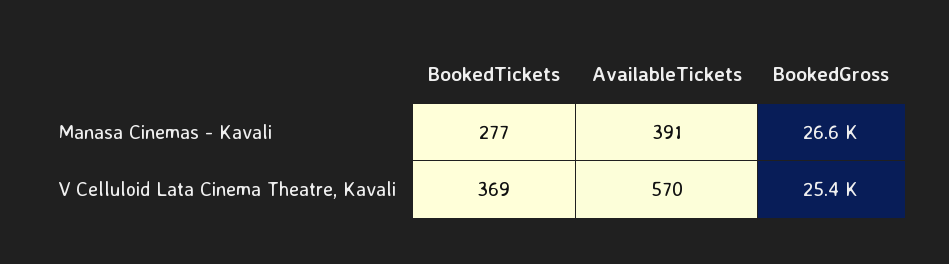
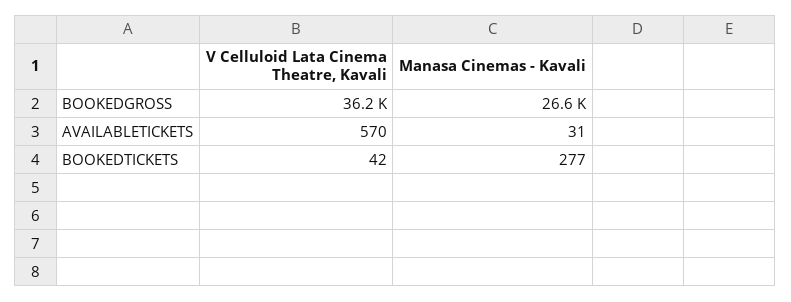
  {
    "BookedTickets": {
      "Manasa Cinemas - Kavali": 277,
-     "V Celluloid Lata Cinema Theatre, Kavali": 369
+     "V Celluloid Lata Cinema Theatre, Kavali": 42
    },
    "AvailableTickets": {
-     "Manasa Cinemas - Kavali": 391,
+     "Manasa Cinemas - Kavali": 31,
      "V Celluloid Lata Cinema Theatre, Kavali": 570
    },
    "BookedGross": {
      "Manasa Cinemas - Kavali": 26600,
-     "V Celluloid Lata Cinema Theatre, Kavali": 25400
+     "V Celluloid Lata Cinema Theatre, Kavali": 36200
    }
  }

